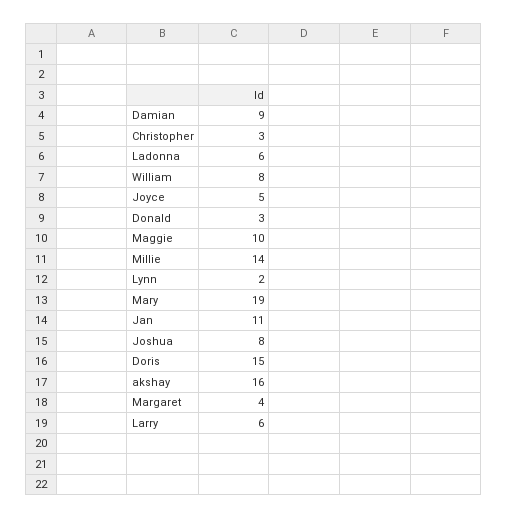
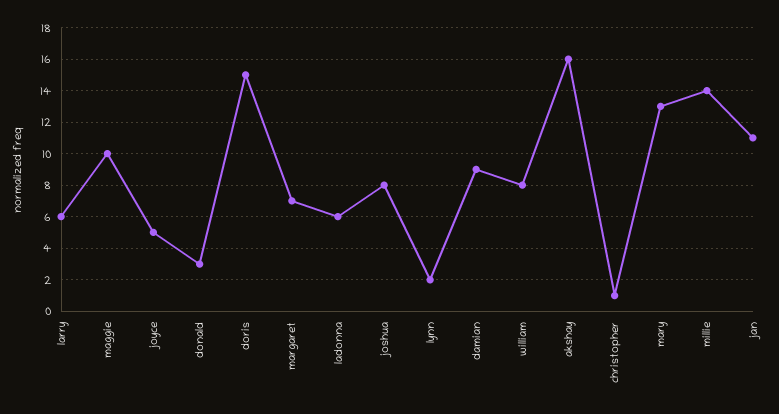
  {
    "Damian": 9,
-   "Christopher": 3,
+   "Christopher": 1,
    "Ladonna": 6,
    "William": 8,
    "Joyce": 5,
    "Donald": 3,
    "Maggie": 10,
    "Millie": 14,
    "Lynn": 2,
-   "Mary": 19,
+   "Mary": 13,
    "Jan": 11,
    "Joshua": 8,
    "Doris": 15,
    "akshay": 16,
-   "Margaret": 4,
+   "Margaret": 7,
    "Larry": 6
  }

